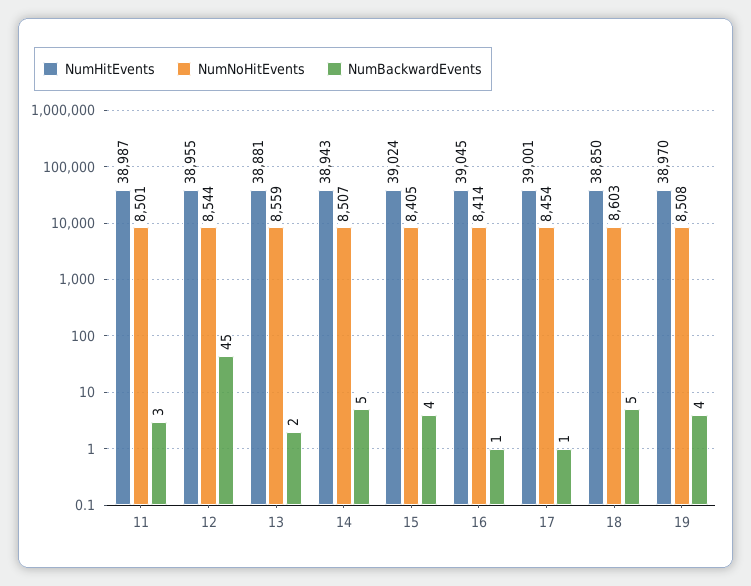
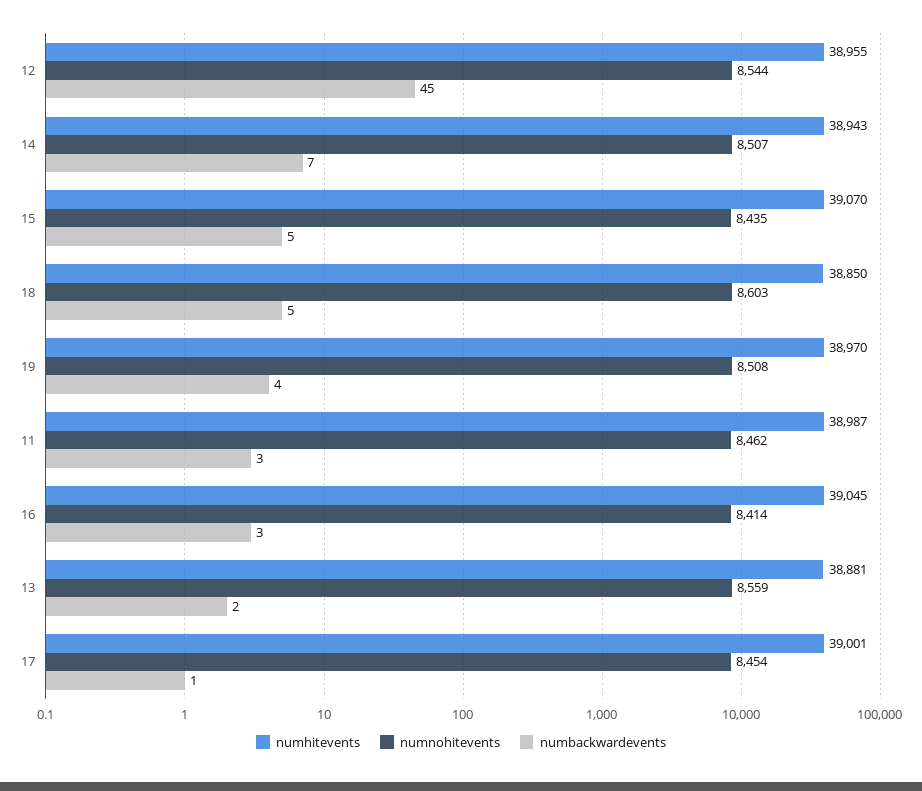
  {
    "NumHitEvents": {
      "11": 38987,
      "12": 38955,
      "13": 38881,
      "14": 38943,
-     "15": 39024,
+     "15": 39070,
      "16": 39045,
      "17": 39001,
      "18": 38850,
      "19": 38970
    },
    "NumNoHitEvents": {
-     "11": 8501,
+     "11": 8462,
      "12": 8544,
      "13": 8559,
      "14": 8507,
-     "15": 8405,
+     "15": 8435,
      "16": 8414,
      "17": 8454,
      "18": 8603,
      "19": 8508
    },
    "NumBackwardEvents": {
      "11": 3,
      "12": 45,
      "13": 2,
-     "14": 5,
+     "14": 7,
-     "15": 4,
+     "15": 5,
-     "16": 1,
+     "16": 3,
      "17": 1,
      "18": 5,
      "19": 4
    }
  }

